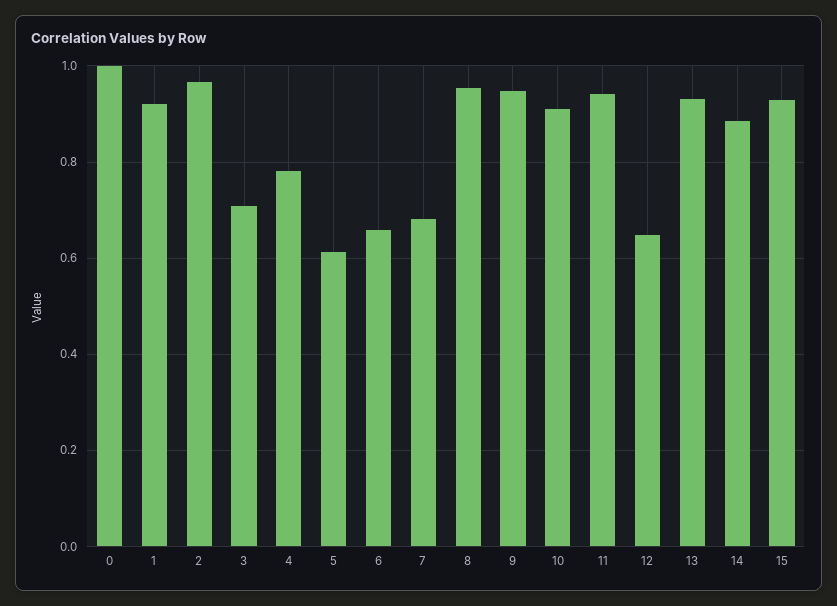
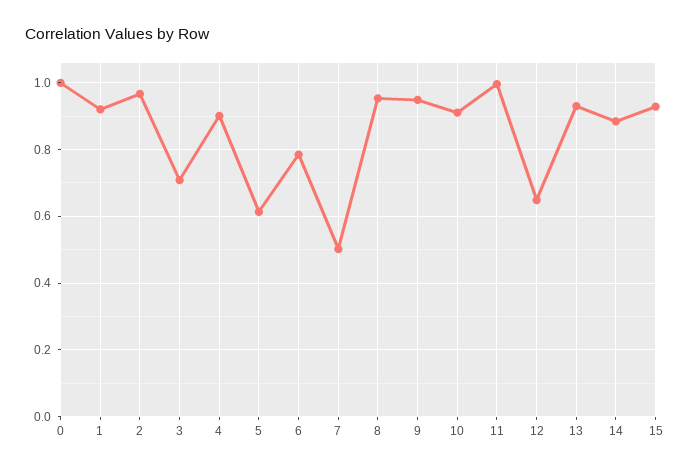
  {
    "0": 1,
    "1": 0.92,
    "2": 0.96,
    "3": 0.7,
-   "4": 0.78,
+   "4": 0.9,
    "5": 0.62,
-   "6": 0.66,
+   "6": 0.78,
-   "7": 0.68,
+   "7": 0.5,
    "8": 0.96,
    "9": 0.94,
    "10": 0.92,
-   "11": 0.94,
+   "11": 1,
    "12": 0.64,
    "13": 0.94,
    "14": 0.88,
    "15": 0.92
  }

